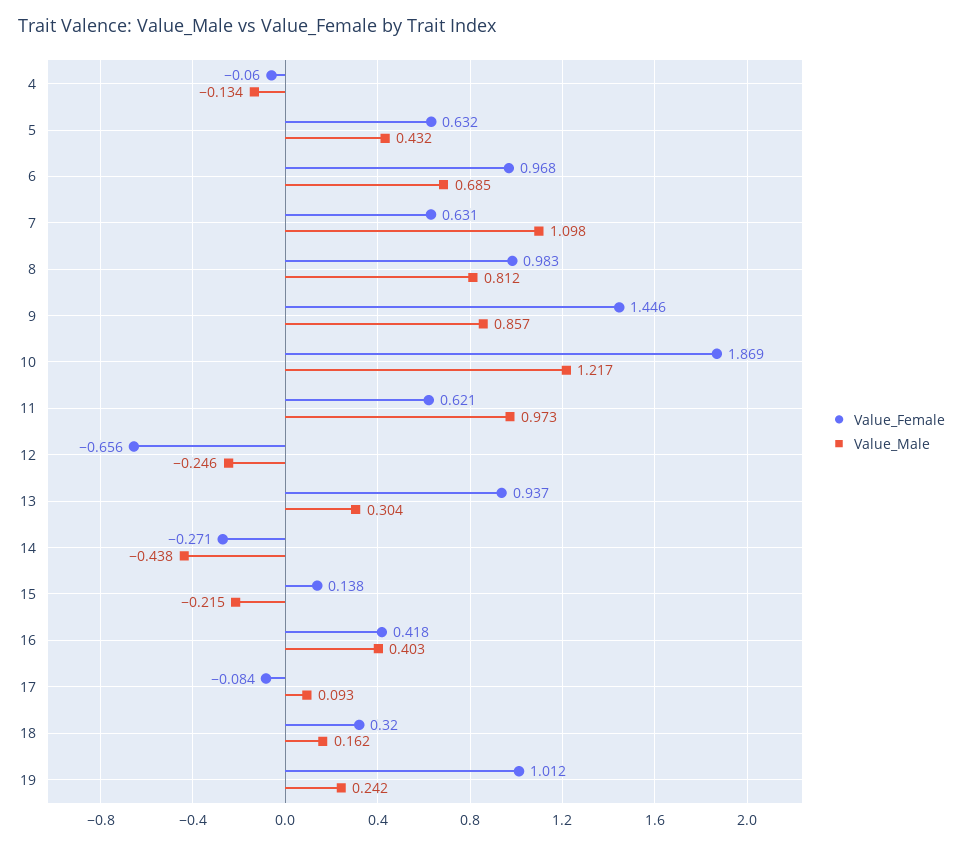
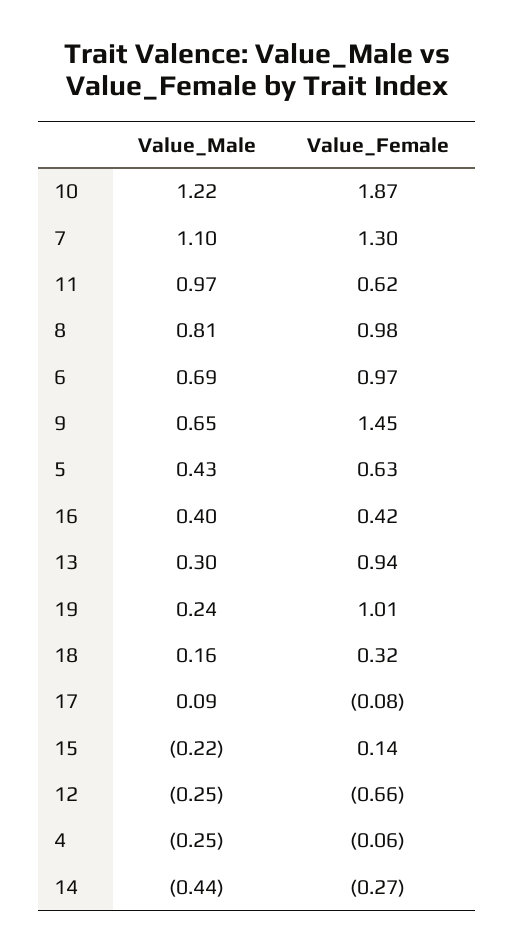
  {
    "Value_Female": {
      "4": -0.06,
      "5": 0.632,
      "6": 0.968,
-     "7": 0.631,
+     "7": 1.3,
      "8": 0.983,
      "9": 1.446,
      "10": 1.869,
      "11": 0.621,
      "12": -0.656,
      "13": 0.937,
      "14": -0.271,
      "15": 0.138,
      "16": 0.418,
      "17": -0.084,
      "18": 0.32,
      "19": 1.012
    },
    "Value_Male": {
-     "4": -0.134,
+     "4": -0.25,
      "5": 0.432,
      "6": 0.685,
      "7": 1.098,
      "8": 0.812,
-     "9": 0.857,
+     "9": 0.65,
      "10": 1.217,
      "11": 0.973,
      "12": -0.246,
      "13": 0.304,
      "14": -0.438,
      "15": -0.215,
      "16": 0.403,
      "17": 0.093,
      "18": 0.162,
      "19": 0.242
    }
  }

